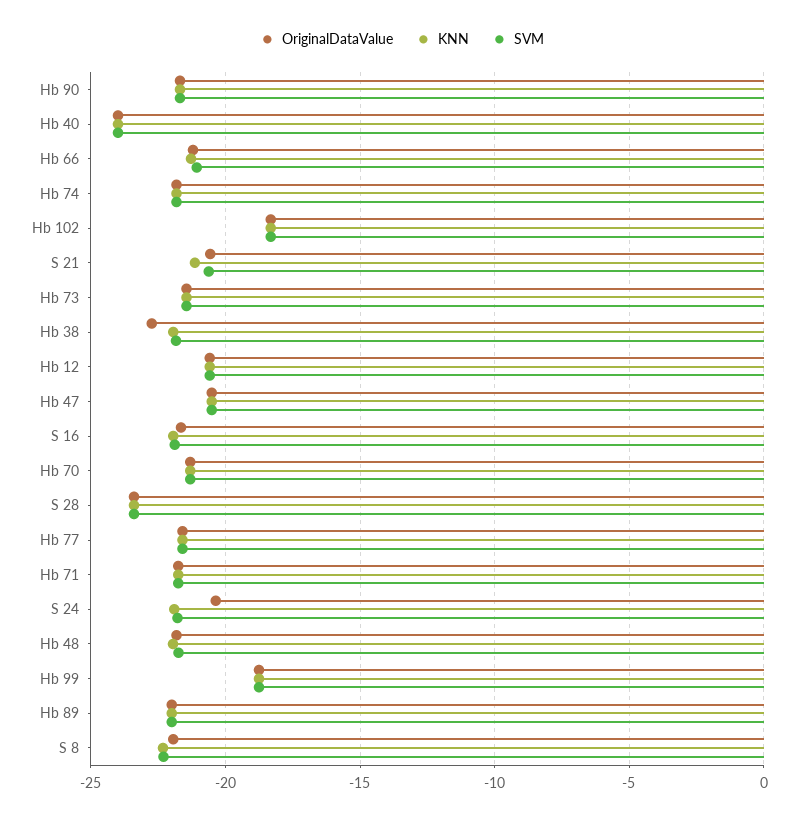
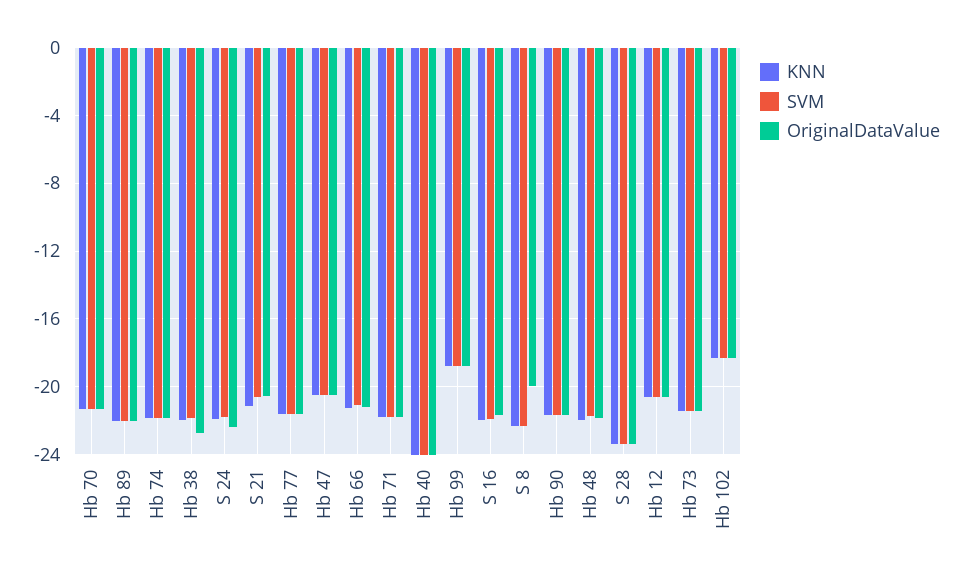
  {
    "OriginalDataValue": {
      "Hb 90": -21.5,
      "Hb 40": -24,
      "Hb 66": -21,
      "Hb 74": -22,
      "Hb 102": -18.5,
      "S 21": -20.5,
      "Hb 73": -21.5,
      "Hb 38": -22.5,
      "Hb 12": -20.5,
      "Hb 47": -20.5,
      "S 16": -21.5,
      "Hb 70": -21.5,
      "S 28": -23.5,
      "Hb 77": -21.5,
      "Hb 71": -22,
-     "S 24": -20.5,
+     "S 24": -22.5,
      "Hb 48": -22,
      "Hb 99": -19,
      "Hb 89": -22,
-     "S 8": -22
+     "S 8": -20
    },
    "KNN": {
      "Hb 90": -21.5,
      "Hb 40": -24,
      "Hb 66": -21.5,
      "Hb 74": -22,
      "Hb 102": -18.5,
      "S 21": -21,
      "Hb 73": -21.5,
      "Hb 38": -22,
      "Hb 12": -20.5,
      "Hb 47": -20.5,
      "S 16": -22,
      "Hb 70": -21.5,
      "S 28": -23.5,
      "Hb 77": -21.5,
      "Hb 71": -22,
      "S 24": -22,
      "Hb 48": -22,
      "Hb 99": -19,
      "Hb 89": -22,
      "S 8": -22.5
    },
    "SVM": {
      "Hb 90": -21.5,
      "Hb 40": -24,
      "Hb 66": -21,
      "Hb 74": -22,
      "Hb 102": -18.5,
      "S 21": -20.5,
      "Hb 73": -21.5,
      "Hb 38": -22,
      "Hb 12": -20.5,
      "Hb 47": -20.5,
      "S 16": -22,
      "Hb 70": -21.5,
      "S 28": -23.5,
      "Hb 77": -21.5,
      "Hb 71": -22,
      "S 24": -22,
      "Hb 48": -22,
      "Hb 99": -19,
      "Hb 89": -22,
      "S 8": -22.5
    }
  }

